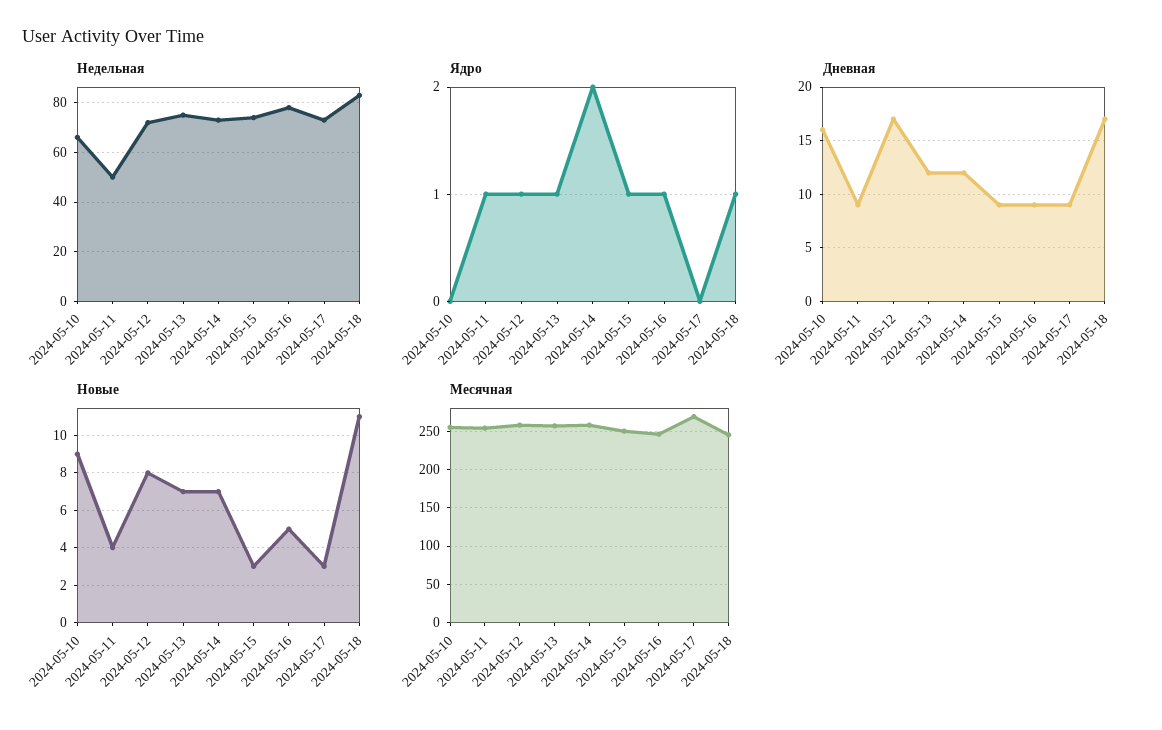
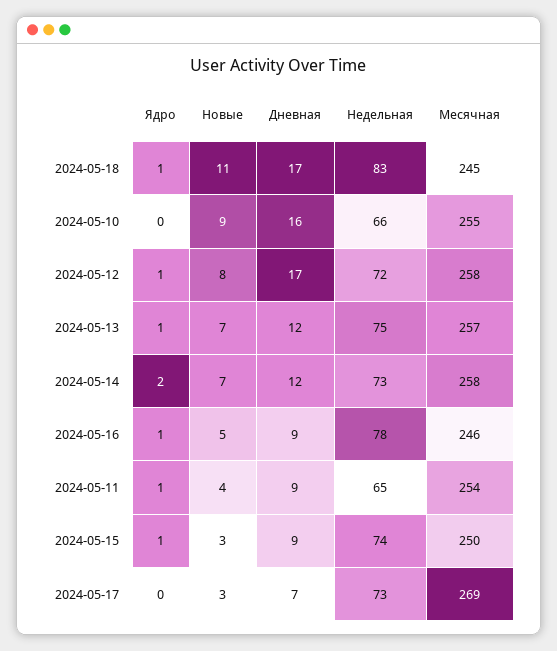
  {
    "Недельная": {
      "2024-05-10": 66,
-     "2024-05-11": 50,
+     "2024-05-11": 65,
      "2024-05-12": 72,
      "2024-05-13": 75,
      "2024-05-14": 73,
      "2024-05-15": 74,
      "2024-05-16": 78,
      "2024-05-17": 73,
      "2024-05-18": 83
    },
    "Ядро": {
      "2024-05-10": 0,
      "2024-05-11": 1,
      "2024-05-12": 1,
      "2024-05-13": 1,
      "2024-05-14": 2,
      "2024-05-15": 1,
      "2024-05-16": 1,
      "2024-05-17": 0,
      "2024-05-18": 1
    },
    "Дневная": {
      "2024-05-10": 16,
      "2024-05-11": 9,
      "2024-05-12": 17,
      "2024-05-13": 12,
      "2024-05-14": 12,
      "2024-05-15": 9,
      "2024-05-16": 9,
-     "2024-05-17": 9,
+     "2024-05-17": 7,
      "2024-05-18": 17
    },
    "Новые": {
      "2024-05-10": 9,
      "2024-05-11": 4,
      "2024-05-12": 8,
      "2024-05-13": 7,
      "2024-05-14": 7,
      "2024-05-15": 3,
      "2024-05-16": 5,
      "2024-05-17": 3,
      "2024-05-18": 11
    },
    "Месячная": {
      "2024-05-10": 255,
      "2024-05-11": 254,
      "2024-05-12": 258,
      "2024-05-13": 257,
      "2024-05-14": 258,
      "2024-05-15": 250,
      "2024-05-16": 246,
      "2024-05-17": 269,
      "2024-05-18": 245
    }
  }

